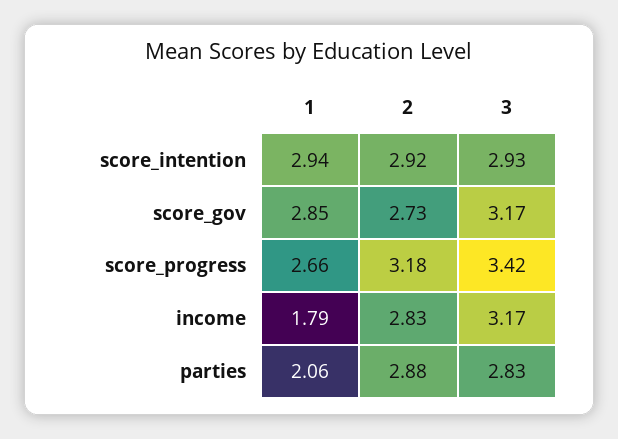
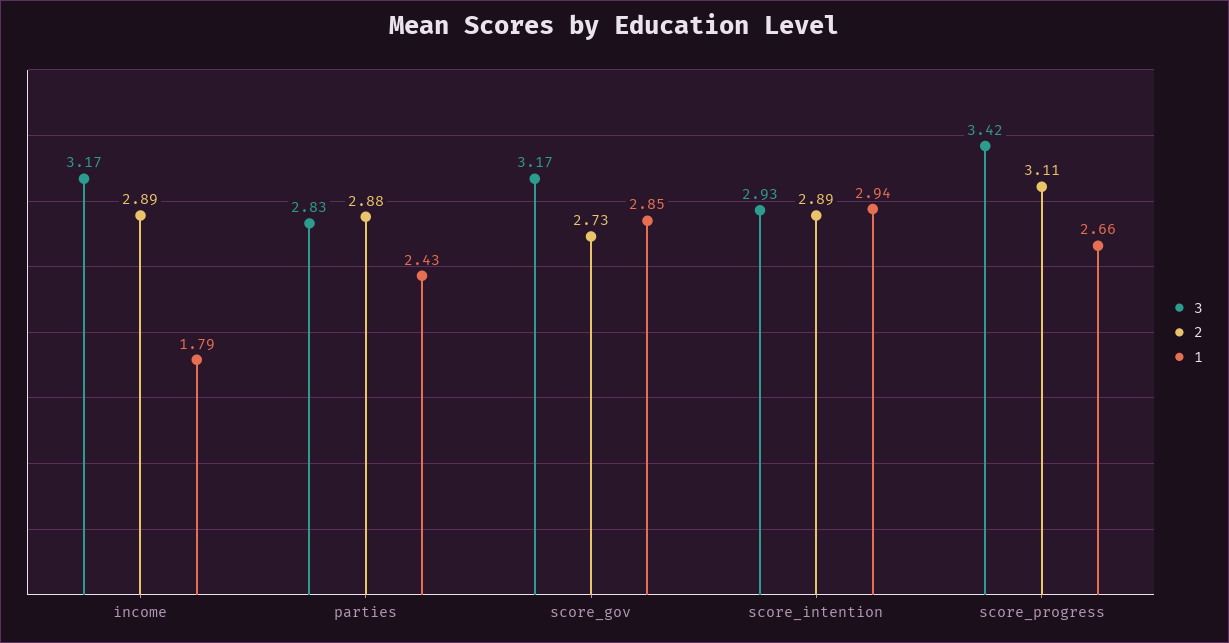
  {
    "1": {
      "score_intention": 2.94,
      "score_gov": 2.85,
      "score_progress": 2.66,
      "income": 1.79,
-     "parties": 2.06
+     "parties": 2.43
    },
    "2": {
-     "score_intention": 2.92,
+     "score_intention": 2.89,
      "score_gov": 2.73,
-     "score_progress": 3.18,
+     "score_progress": 3.11,
-     "income": 2.83,
+     "income": 2.89,
      "parties": 2.88
    },
    "3": {
      "score_intention": 2.93,
      "score_gov": 3.17,
      "score_progress": 3.42,
      "income": 3.17,
      "parties": 2.83
    }
  }

